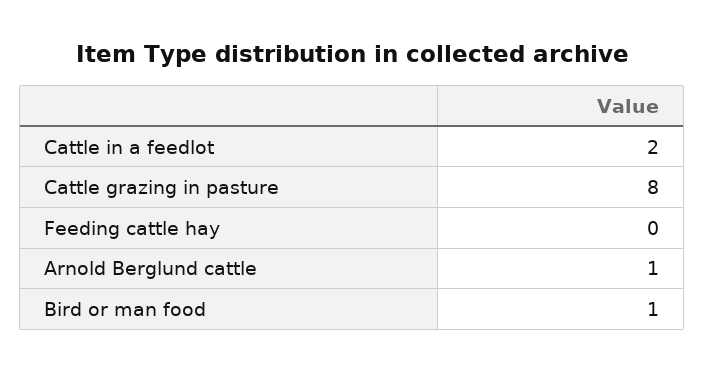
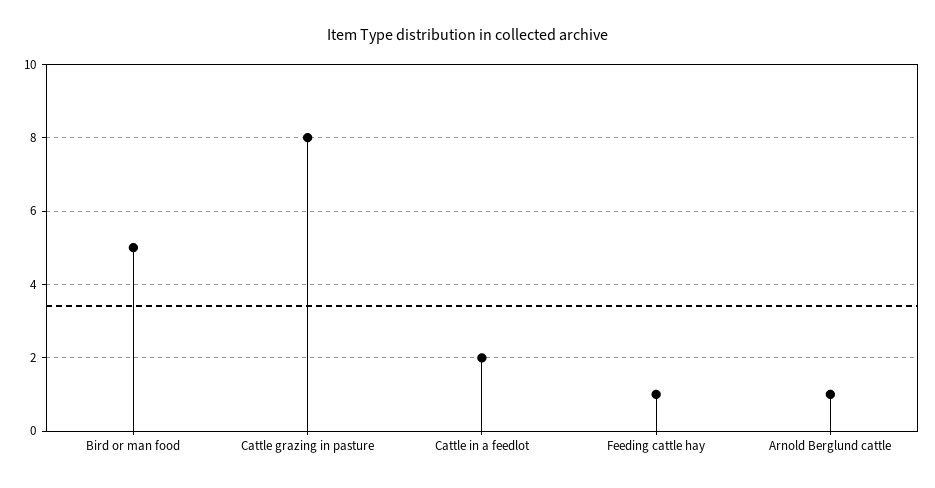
  {
    "Cattle in a feedlot": 2,
    "Cattle grazing in pasture": 8,
-   "Feeding cattle hay": 0,
+   "Feeding cattle hay": 1,
    "Arnold Berglund cattle": 1,
-   "Bird or man food": 1
+   "Bird or man food": 5
  }

